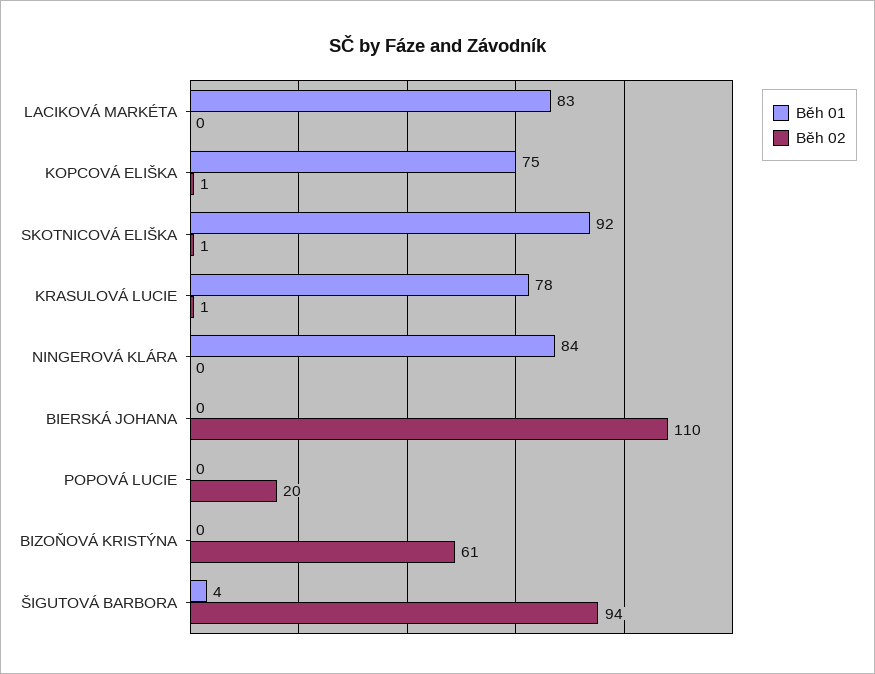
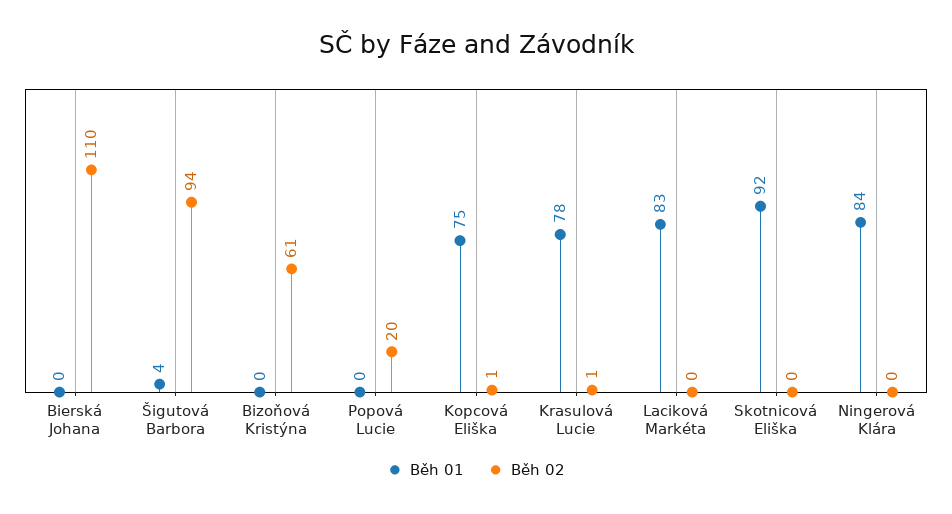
  {
    "Běh 01": {
      "LACIKOVÁ MARKÉTA": 83,
      "KOPCOVÁ ELIŠKA": 75,
      "SKOTNICOVÁ ELIŠKA": 92,
      "KRASULOVÁ LUCIE": 78,
      "NINGEROVÁ KLÁRA": 84,
      "BIERSKÁ JOHANA": 0,
      "POPOVÁ LUCIE": 0,
      "BIZOŇOVÁ KRISTÝNA": 0,
      "ŠIGUTOVÁ BARBORA": 4
    },
    "Běh 02": {
      "LACIKOVÁ MARKÉTA": 0,
      "KOPCOVÁ ELIŠKA": 1,
-     "SKOTNICOVÁ ELIŠKA": 1,
+     "SKOTNICOVÁ ELIŠKA": 0,
      "KRASULOVÁ LUCIE": 1,
      "NINGEROVÁ KLÁRA": 0,
      "BIERSKÁ JOHANA": 110,
      "POPOVÁ LUCIE": 20,
      "BIZOŇOVÁ KRISTÝNA": 61,
      "ŠIGUTOVÁ BARBORA": 94
    }
  }

